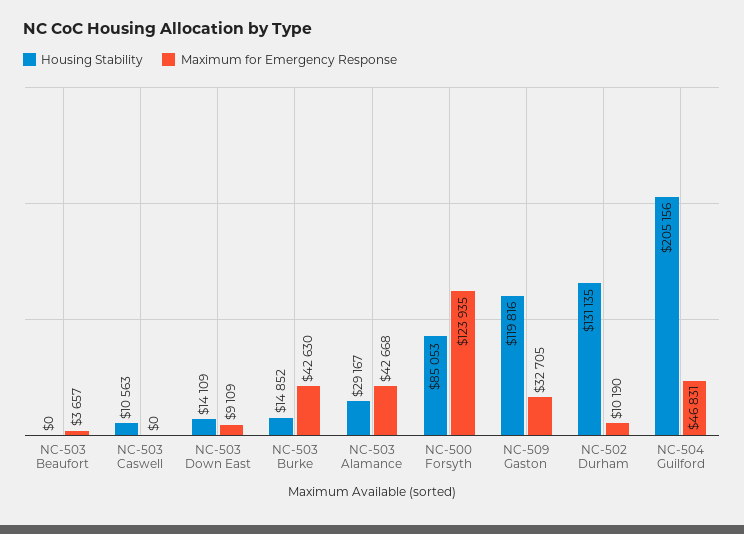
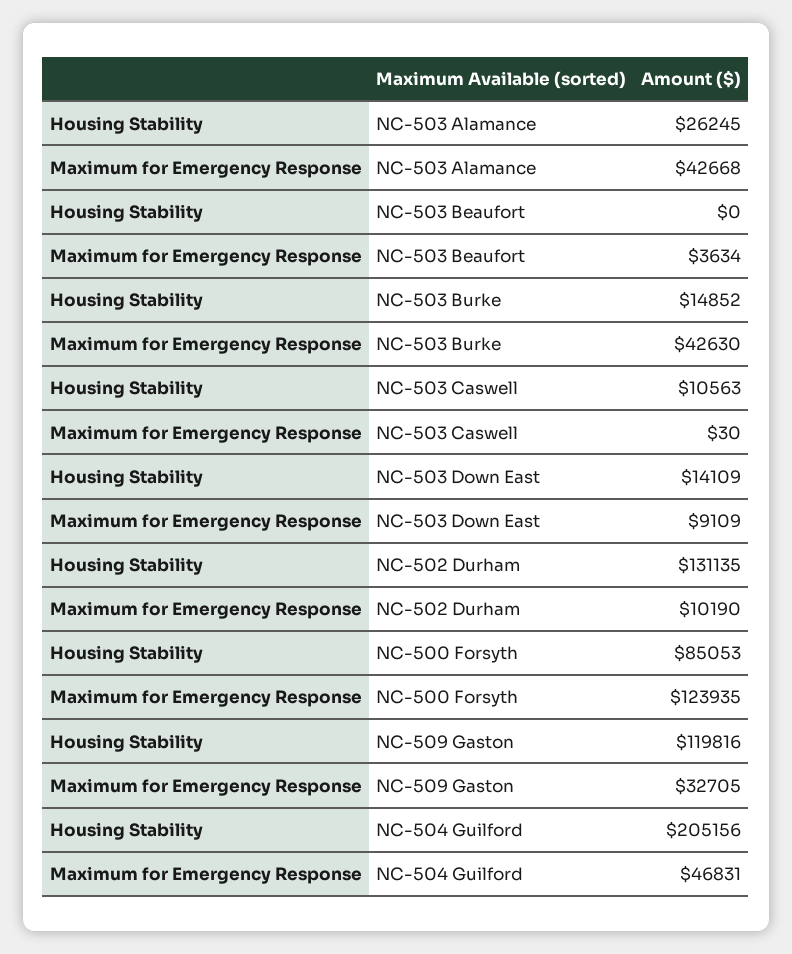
  {
    "Housing Stability": {
      "NC-503 Beaufort": 0,
      "NC-503 Caswell": 10563,
      "NC-503 Down East": 14109,
      "NC-503 Burke": 14852,
-     "NC-503 Alamance": 29167,
+     "NC-503 Alamance": 26245,
      "NC-500 Forsyth": 85053,
      "NC-509 Gaston": 119816,
      "NC-502 Durham": 131135,
      "NC-504 Guilford": 205156
    },
    "Maximum for Emergency Response": {
-     "NC-503 Beaufort": 3657,
+     "NC-503 Beaufort": 3634,
-     "NC-503 Caswell": 0,
+     "NC-503 Caswell": 30,
      "NC-503 Down East": 9109,
      "NC-503 Burke": 42630,
      "NC-503 Alamance": 42668,
      "NC-500 Forsyth": 123935,
      "NC-509 Gaston": 32705,
      "NC-502 Durham": 10190,
      "NC-504 Guilford": 46831
    }
  }

